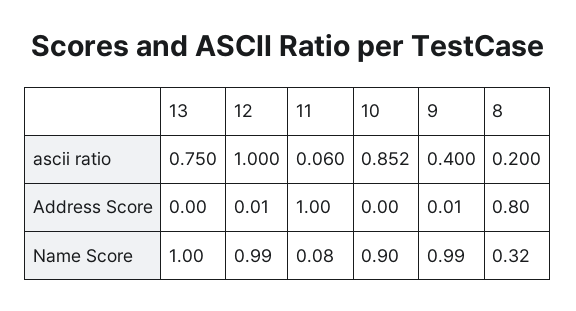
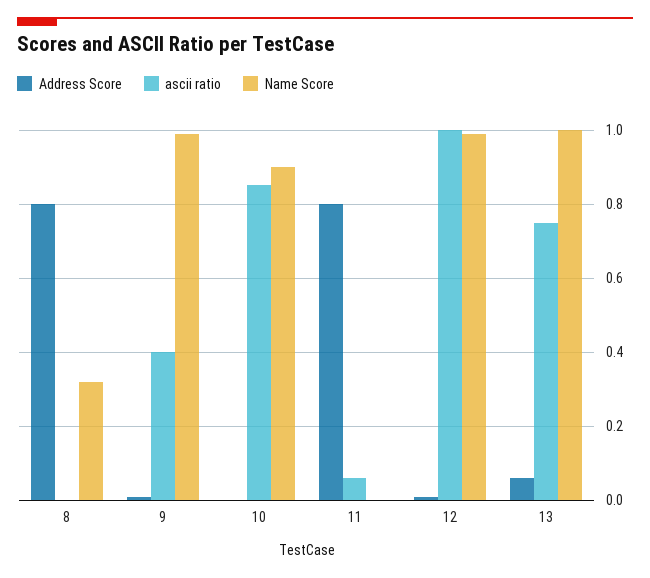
  {
    "ascii ratio": {
      "13": 0.75,
      "12": 1,
      "11": 0.06,
      "10": 0.852,
      "9": 0.4,
-     "8": 0.2
+     "8": 0
    },
    "Address Score": {
-     "13": 0,
+     "13": 0.06,
      "12": 0.01,
-     "11": 1,
+     "11": 0.8,
      "10": 0,
      "9": 0.01,
      "8": 0.8
    },
    "Name Score": {
      "13": 1,
      "12": 0.99,
-     "11": 0.08,
+     "11": 0,
      "10": 0.9,
      "9": 0.99,
      "8": 0.32
    }
  }

